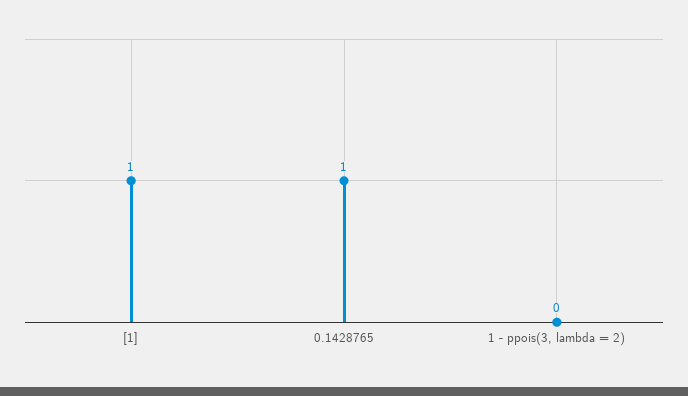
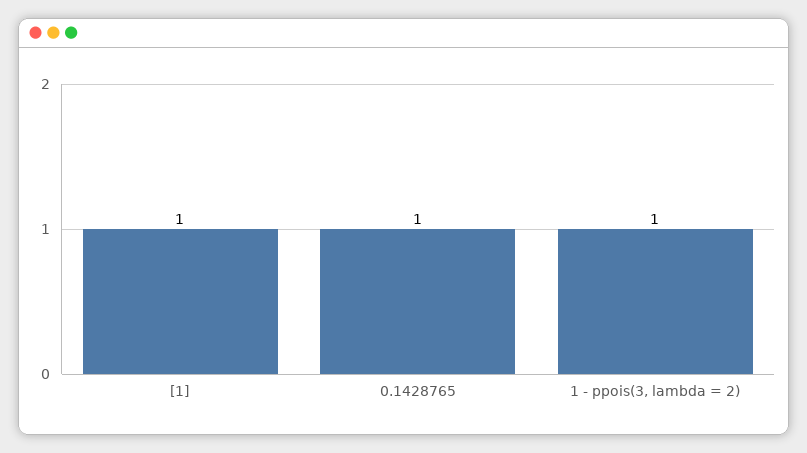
  {
    "[1]": 1,
    "0.1428765": 1,
-   "1 - ppois(3, lambda = 2)": 0
+   "1 - ppois(3, lambda = 2)": 1
  }

